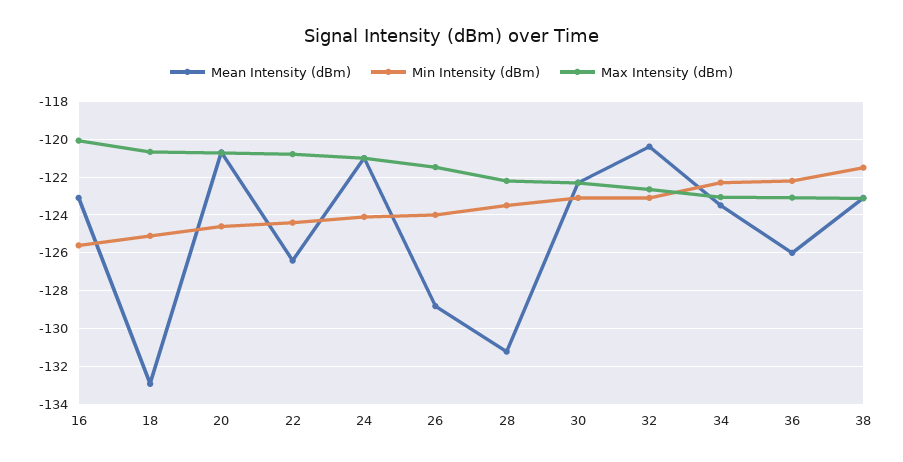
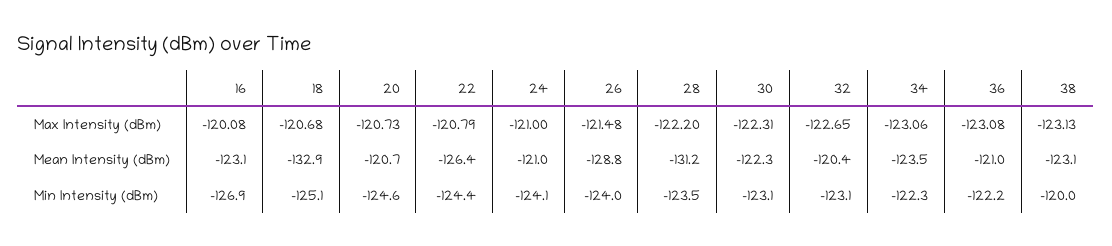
  {
    "Mean Intensity (dBm)": {
      "16": -123.1,
      "18": -132.9,
      "20": -120.7,
      "22": -126.4,
      "24": -121,
      "26": -128.8,
      "28": -131.2,
      "30": -122.3,
      "32": -120.4,
      "34": -123.5,
-     "36": -126,
+     "36": -121,
      "38": -123.1
    },
    "Min Intensity (dBm)": {
-     "16": -125.5,
+     "16": -126.9,
      "18": -125.1,
      "20": -124.6,
      "22": -124.4,
      "24": -124.1,
      "26": -124,
      "28": -123.5,
      "30": -123.1,
      "32": -123.1,
      "34": -122.3,
      "36": -122.2,
-     "38": -121.5
+     "38": -120
    },
    "Max Intensity (dBm)": {
      "16": -120.08,
      "18": -120.68,
      "20": -120.73,
      "22": -120.79,
      "24": -121,
      "26": -121.48,
      "28": -122.2,
      "30": -122.31,
      "32": -122.65,
      "34": -123.06,
      "36": -123.08,
      "38": -123.13
    }
  }

